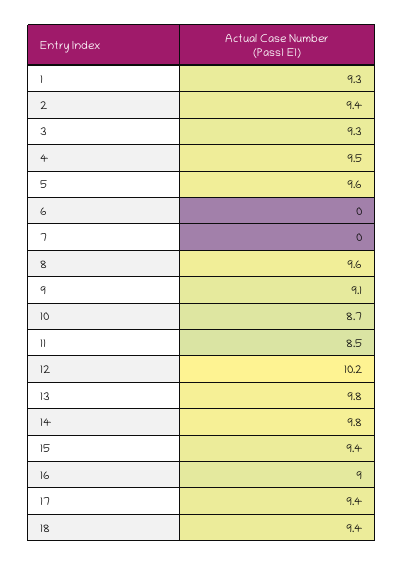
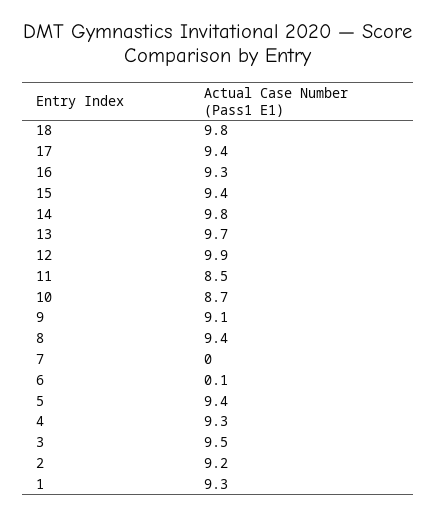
  {
    "1": 9.3,
-   "2": 9.4,
+   "2": 9.2,
-   "3": 9.3,
+   "3": 9.5,
-   "4": 9.5,
+   "4": 9.3,
-   "5": 9.6,
+   "5": 9.4,
-   "6": 0,
+   "6": 0.1,
    "7": 0,
-   "8": 9.6,
+   "8": 9.4,
    "9": 9.1,
    "10": 8.7,
    "11": 8.5,
-   "12": 10.2,
+   "12": 9.9,
-   "13": 9.8,
+   "13": 9.7,
    "14": 9.8,
    "15": 9.4,
-   "16": 9,
+   "16": 9.3,
    "17": 9.4,
-   "18": 9.4
+   "18": 9.8
  }

